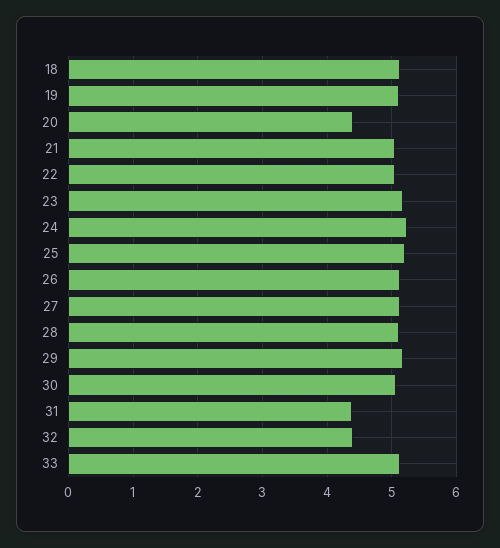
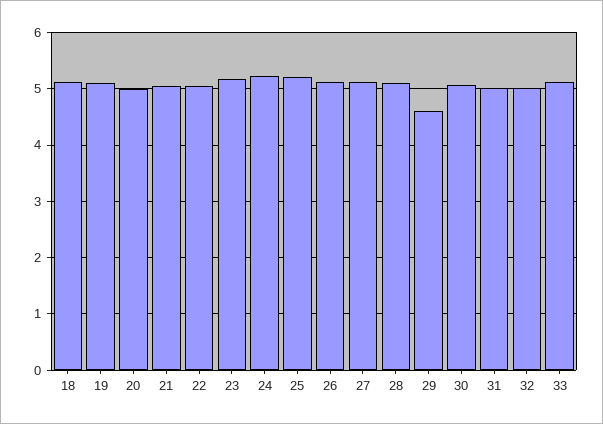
  {
    "18": 5.1,
    "19": 5.1,
-   "20": 4.4,
+   "20": 5,
    "21": 5.1,
    "22": 5.1,
    "23": 5.2,
    "24": 5.2,
    "25": 5.2,
    "26": 5.1,
    "27": 5.1,
    "28": 5.1,
-   "29": 5.2,
+   "29": 4.6,
    "30": 5.1,
-   "31": 4.4,
+   "31": 5,
-   "32": 4.4,
+   "32": 5,
    "33": 5.1
  }

